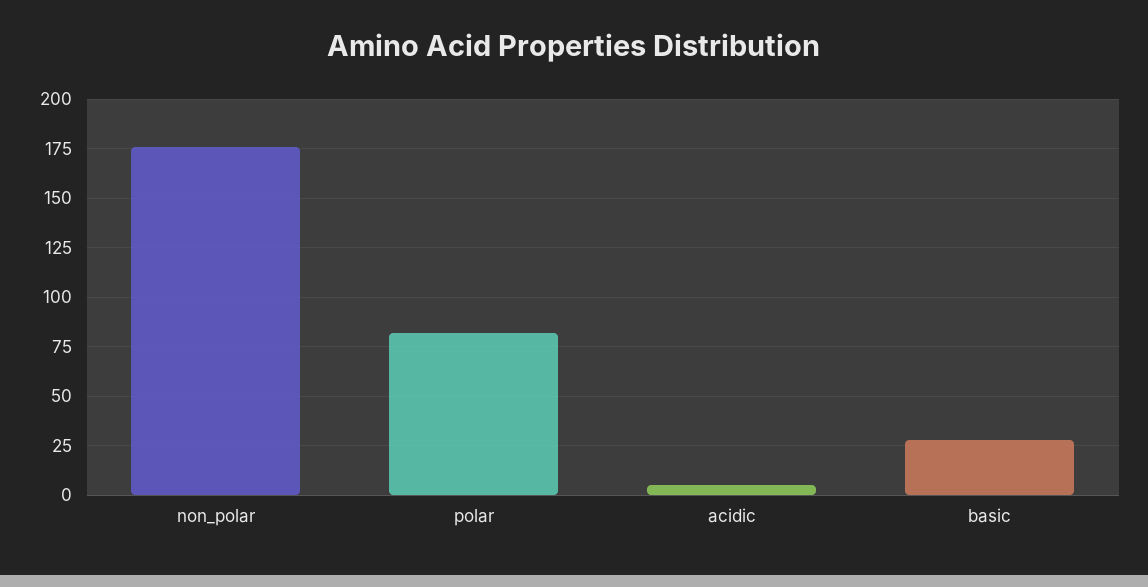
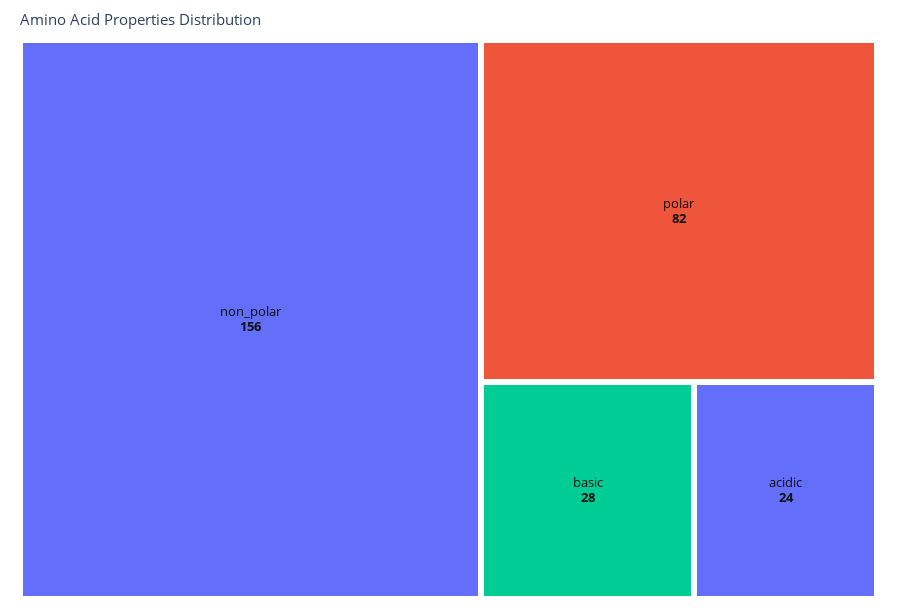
  {
-   "non_polar": 175,
+   "non_polar": 156,
    "polar": 82,
-   "acidic": 5,
+   "acidic": 24,
    "basic": 28
  }

